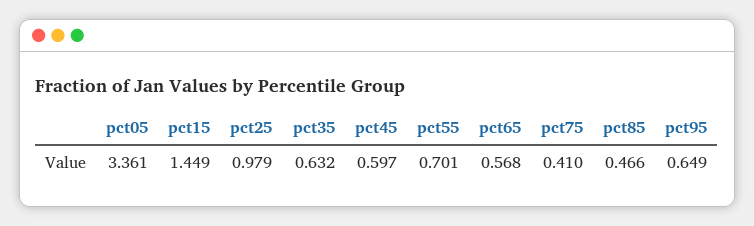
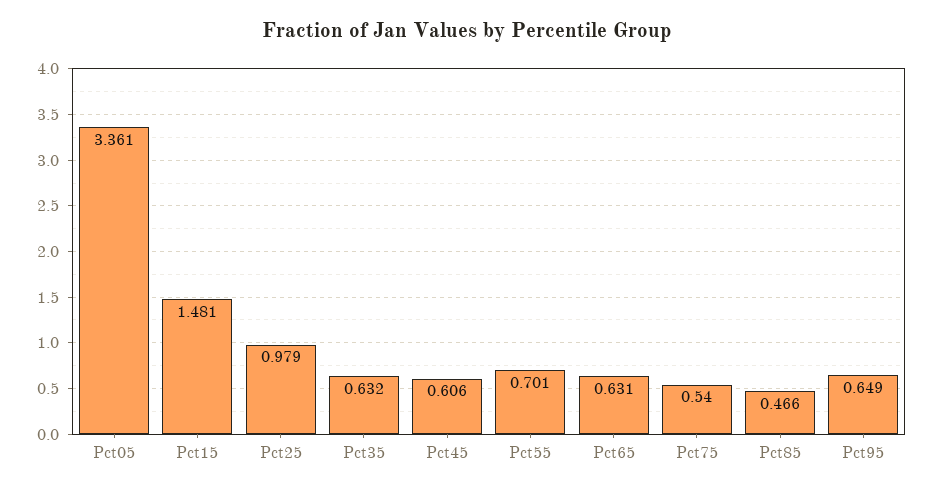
  {
    "pct05": 3.361,
-   "pct15": 1.449,
+   "pct15": 1.481,
    "pct25": 0.979,
    "pct35": 0.632,
-   "pct45": 0.597,
+   "pct45": 0.606,
    "pct55": 0.701,
-   "pct65": 0.568,
+   "pct65": 0.631,
-   "pct75": 0.41,
+   "pct75": 0.54,
    "pct85": 0.466,
    "pct95": 0.649
  }

